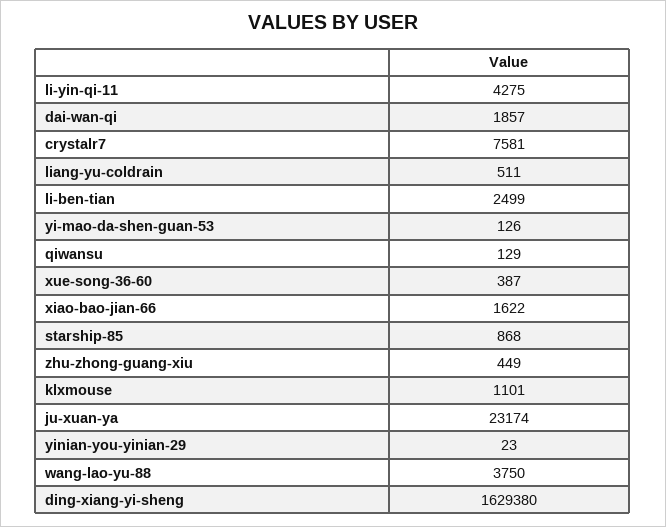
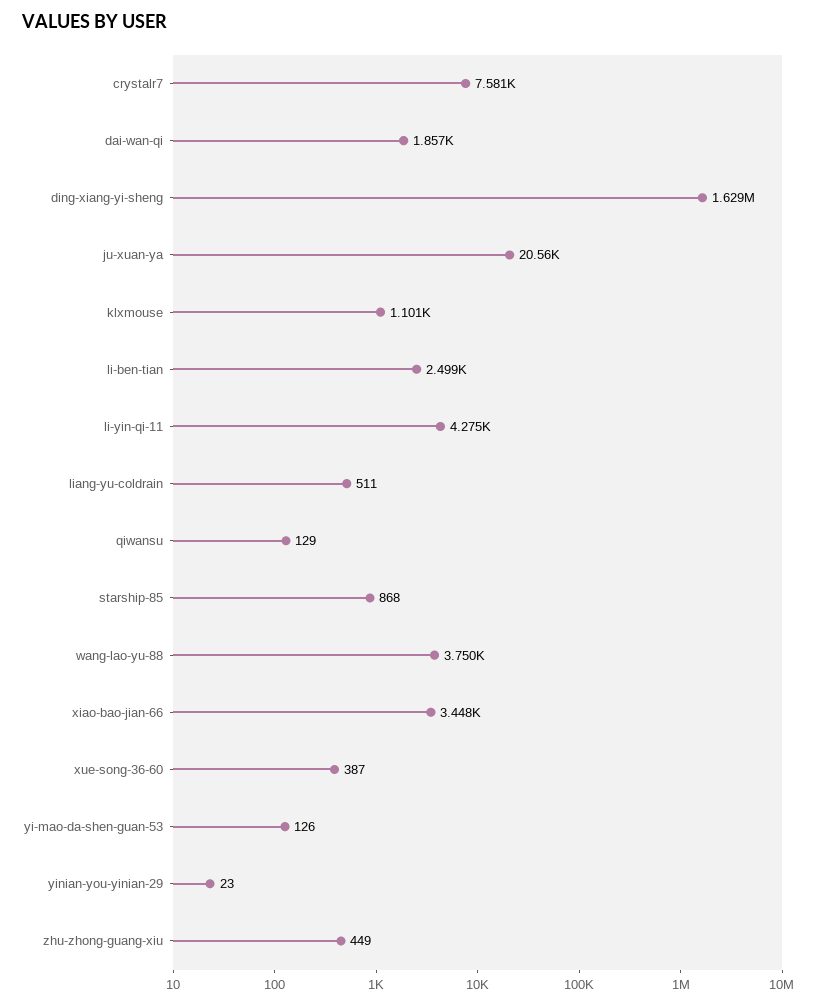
  {
    "li-yin-qi-11": 4275,
    "dai-wan-qi": 1857,
    "crystalr7": 7581,
    "liang-yu-coldrain": 511,
    "li-ben-tian": 2499,
    "yi-mao-da-shen-guan-53": 126,
    "qiwansu": 129,
    "xue-song-36-60": 387,
-   "xiao-bao-jian-66": 1622,
+   "xiao-bao-jian-66": 3448,
    "starship-85": 868,
    "zhu-zhong-guang-xiu": 449,
    "klxmouse": 1101,
-   "ju-xuan-ya": 23174,
+   "ju-xuan-ya": 20560,
    "yinian-you-yinian-29": 23,
    "wang-lao-yu-88": 3750,
    "ding-xiang-yi-sheng": 1629380
  }

